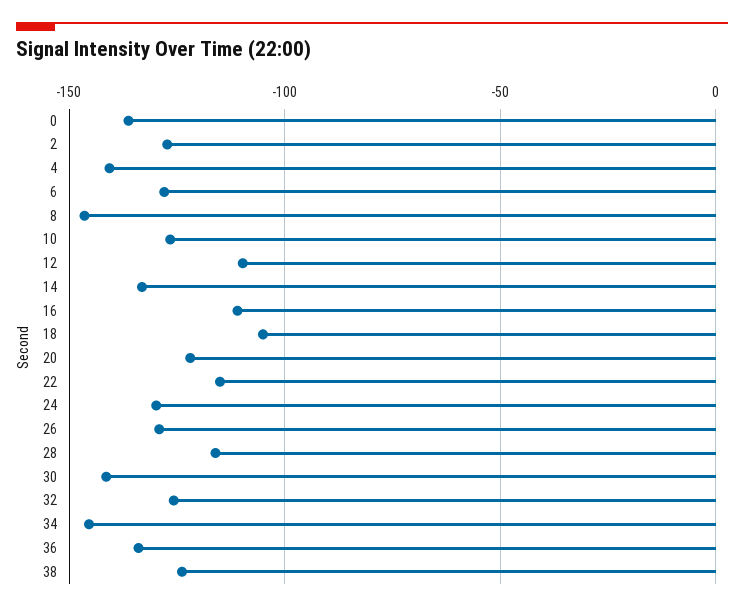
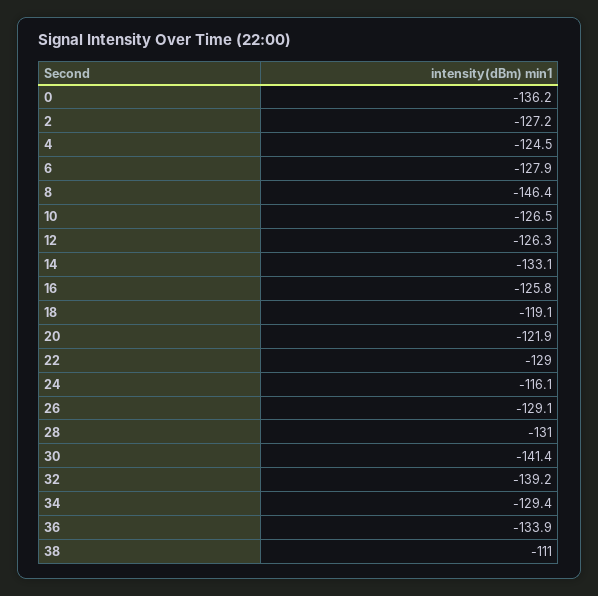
  {
    "0": -136.2,
    "2": -127.2,
-   "4": -140,
+   "4": -124.5,
    "6": -127.9,
    "8": -146.4,
    "10": -126.5,
-   "12": -110,
+   "12": -126.3,
    "14": -133.1,
-   "16": -110,
+   "16": -125.8,
-   "18": -105,
+   "18": -119.1,
    "20": -121.9,
-   "22": -115,
+   "22": -129,
-   "24": -130,
+   "24": -116.1,
    "26": -129.1,
-   "28": -115,
+   "28": -131,
    "30": -141.4,
-   "32": -125,
+   "32": -139.2,
-   "34": -145,
+   "34": -129.4,
    "36": -133.9,
-   "38": -125
+   "38": -111
  }

